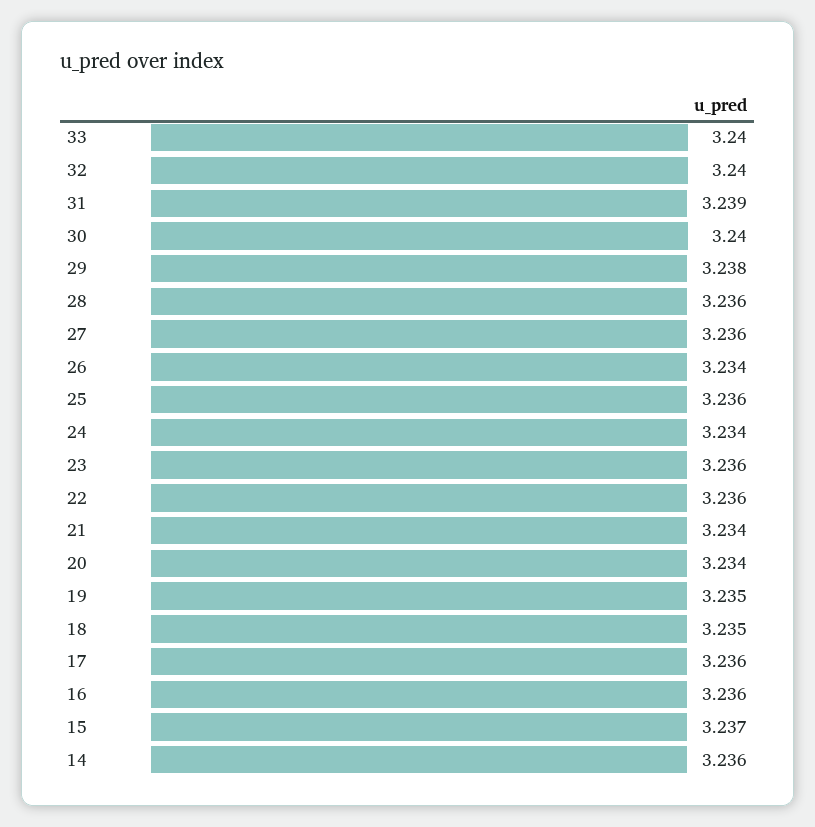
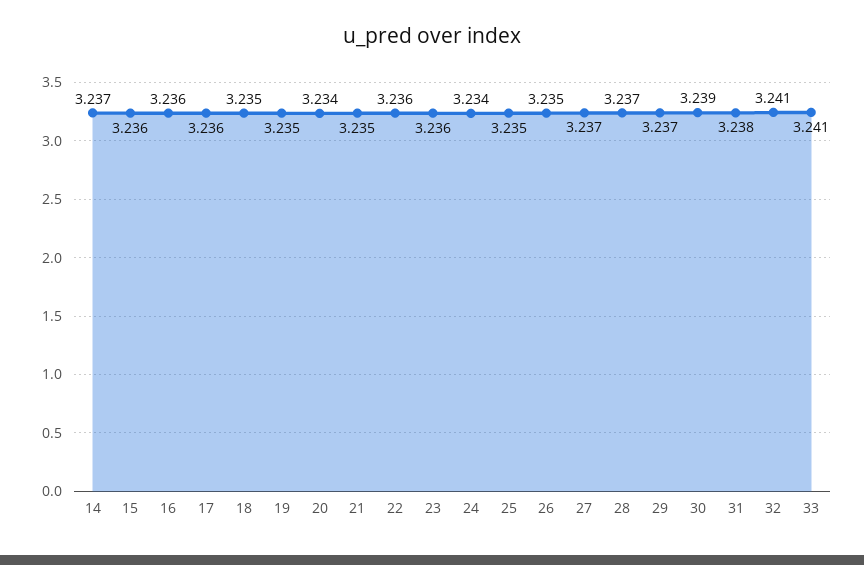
  {
-   "33": 3.24,
+   "33": 3.241,
-   "32": 3.24,
+   "32": 3.241,
-   "31": 3.239,
+   "31": 3.238,
-   "30": 3.24,
+   "30": 3.239,
-   "29": 3.238,
+   "29": 3.237,
-   "28": 3.236,
+   "28": 3.237,
-   "27": 3.236,
+   "27": 3.237,
-   "26": 3.234,
+   "26": 3.235,
-   "25": 3.236,
+   "25": 3.235,
    "24": 3.234,
    "23": 3.236,
    "22": 3.236,
-   "21": 3.234,
+   "21": 3.235,
    "20": 3.234,
    "19": 3.235,
    "18": 3.235,
    "17": 3.236,
    "16": 3.236,
-   "15": 3.237,
+   "15": 3.236,
-   "14": 3.236
+   "14": 3.237
  }

